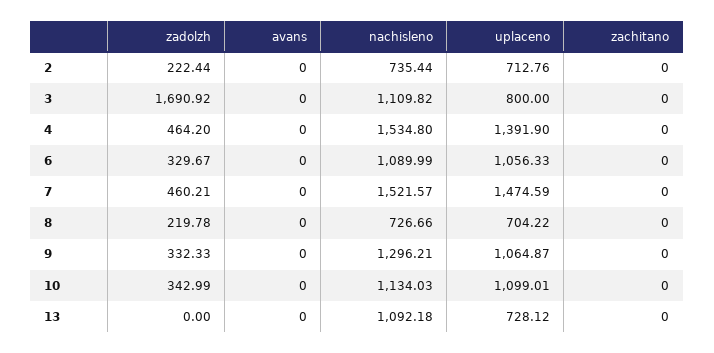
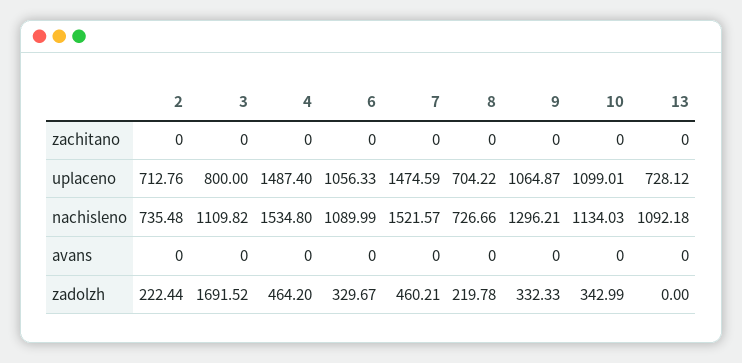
  {
    "zadolzh": {
      "2": 222.44,
-     "3": 1690.92,
+     "3": 1691.52,
      "4": 464.2,
      "6": 329.67,
      "7": 460.21,
      "8": 219.78,
      "9": 332.33,
      "10": 342.99,
      "13": 0
    },
    "avans": {
      "2": 0,
      "3": 0,
      "4": 0,
      "6": 0,
      "7": 0,
      "8": 0,
      "9": 0,
      "10": 0,
      "13": 0
    },
    "nachisleno": {
-     "2": 735.44,
+     "2": 735.48,
      "3": 1109.82,
      "4": 1534.8,
      "6": 1089.99,
      "7": 1521.57,
      "8": 726.66,
      "9": 1296.21,
      "10": 1134.03,
      "13": 1092.18
    },
    "uplaceno": {
      "2": 712.76,
      "3": 800,
-     "4": 1391.9,
+     "4": 1487.4,
      "6": 1056.33,
      "7": 1474.59,
      "8": 704.22,
      "9": 1064.87,
      "10": 1099.01,
      "13": 728.12
    },
    "zachitano": {
      "2": 0,
      "3": 0,
      "4": 0,
      "6": 0,
      "7": 0,
      "8": 0,
      "9": 0,
      "10": 0,
      "13": 0
    }
  }

